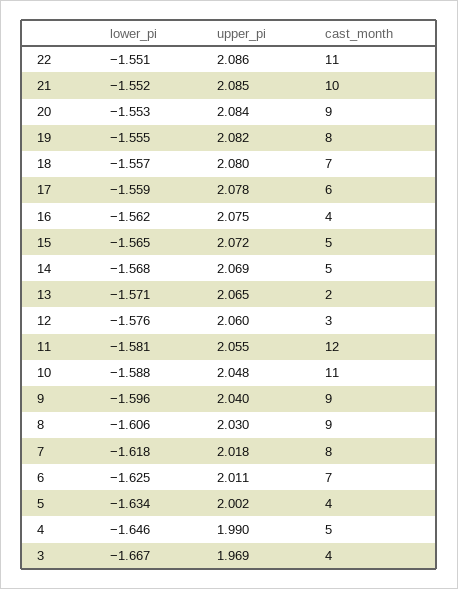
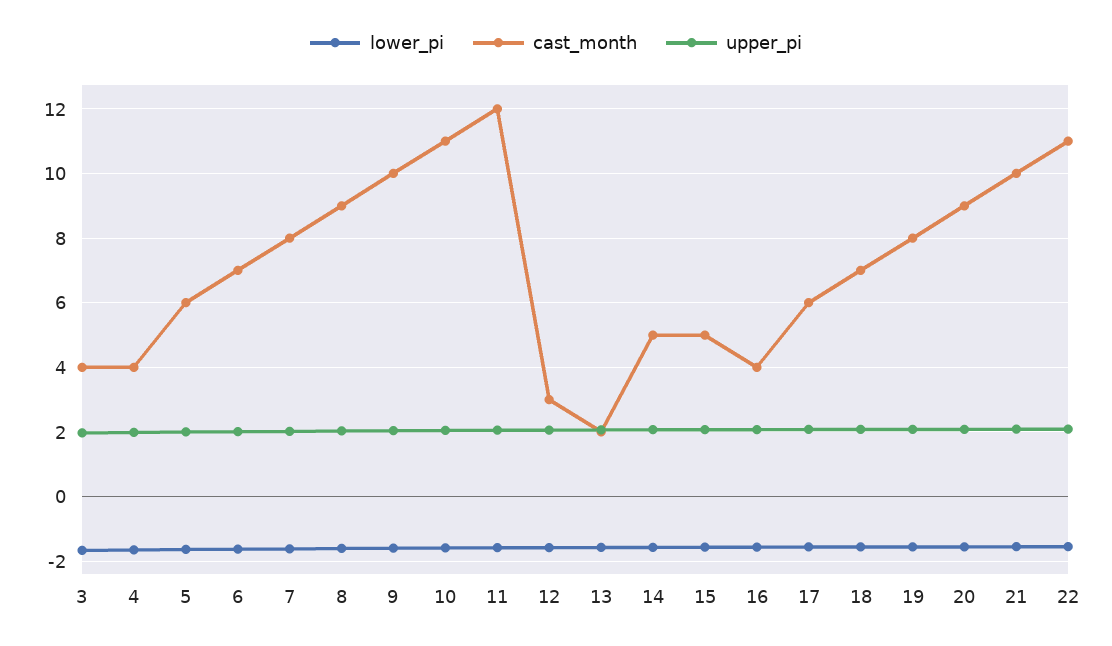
  {
    "lower_pi": {
      "22": -1.551,
      "21": -1.552,
      "20": -1.553,
      "19": -1.555,
      "18": -1.557,
      "17": -1.559,
      "16": -1.562,
      "15": -1.565,
      "14": -1.568,
      "13": -1.571,
      "12": -1.576,
      "11": -1.581,
      "10": -1.588,
      "9": -1.596,
      "8": -1.606,
      "7": -1.618,
      "6": -1.625,
      "5": -1.634,
      "4": -1.646,
      "3": -1.667
    },
    "upper_pi": {
      "22": 2.086,
      "21": 2.085,
      "20": 2.084,
      "19": 2.082,
      "18": 2.08,
      "17": 2.078,
      "16": 2.075,
      "15": 2.072,
      "14": 2.069,
      "13": 2.065,
      "12": 2.06,
      "11": 2.055,
      "10": 2.048,
      "9": 2.04,
      "8": 2.03,
      "7": 2.018,
      "6": 2.011,
      "5": 2.002,
      "4": 1.99,
      "3": 1.969
    },
    "cast_month": {
      "22": 11,
      "21": 10,
      "20": 9,
      "19": 8,
      "18": 7,
      "17": 6,
      "16": 4,
      "15": 5,
      "14": 5,
      "13": 2,
      "12": 3,
      "11": 12,
      "10": 11,
-     "9": 9,
+     "9": 10,
      "8": 9,
      "7": 8,
      "6": 7,
-     "5": 4,
+     "5": 6,
-     "4": 5,
+     "4": 4,
      "3": 4
    }
  }

